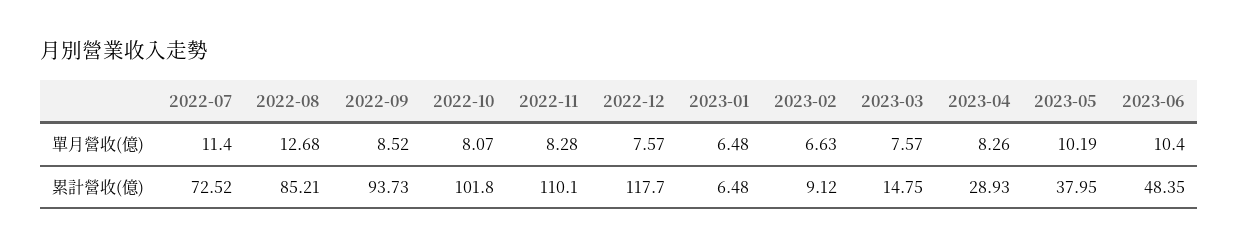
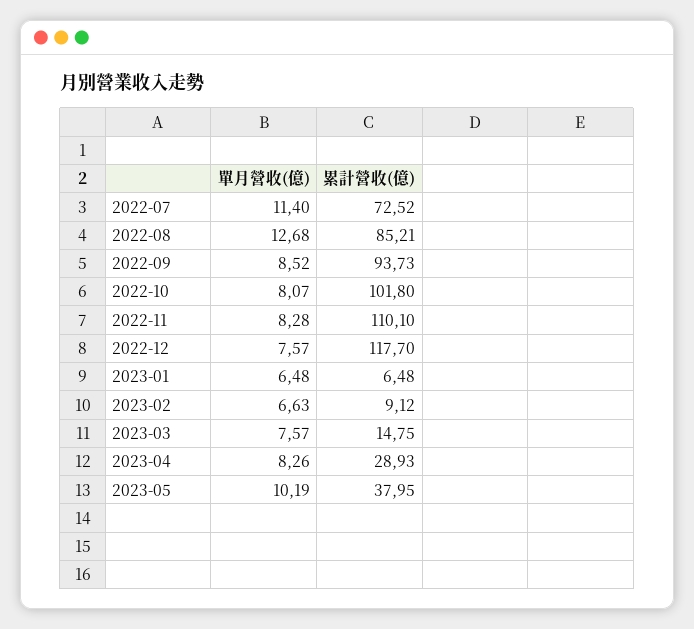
  {
    "2022-07": {
      "單月營收(億)": 11.4,
      "累計營收(億)": 72.52
    },
    "2022-08": {
      "單月營收(億)": 12.68,
      "累計營收(億)": 85.21
    },
    "2022-09": {
      "單月營收(億)": 8.52,
      "累計營收(億)": 93.73
    },
    "2022-10": {
      "單月營收(億)": 8.07,
      "累計營收(億)": 101.8
    },
    "2022-11": {
      "單月營收(億)": 8.28,
      "累計營收(億)": 110.1
    },
    "2022-12": {
      "單月營收(億)": 7.57,
      "累計營收(億)": 117.7
    },
    "2023-01": {
      "單月營收(億)": 6.48,
      "累計營收(億)": 6.48
    },
    "2023-02": {
      "單月營收(億)": 6.63,
      "累計營收(億)": 9.12
    },
    "2023-03": {
      "單月營收(億)": 7.57,
      "累計營收(億)": 14.75
    },
    "2023-04": {
      "單月營收(億)": 8.26,
      "累計營收(億)": 28.93
    },
    "2023-05": {
      "單月營收(億)": 10.19,
      "累計營收(億)": 37.95
-   },
+   }
-   "2023-06": {
-     "單月營收(億)": 10.4,
-     "累計營收(億)": 48.35
-   }
  }

